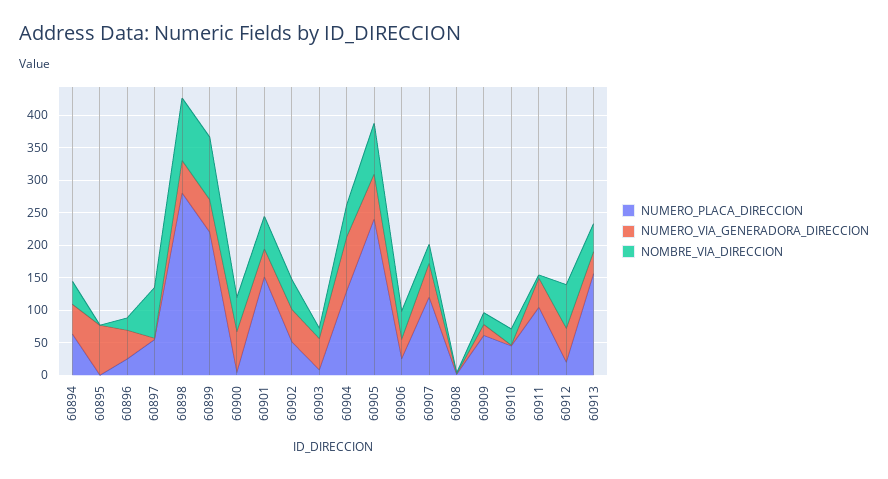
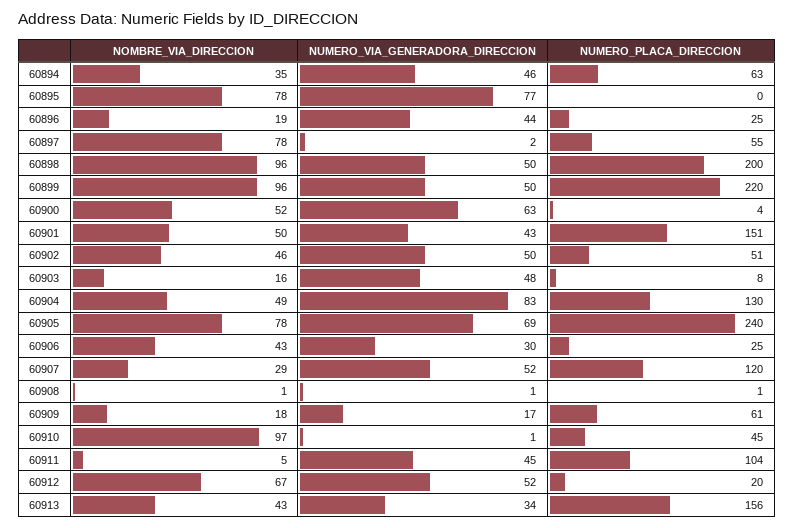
  {
    "NUMERO_PLACA_DIRECCION": {
      "60894": 63,
      "60895": 0,
      "60896": 25,
      "60897": 55,
-     "60898": 275,
+     "60898": 200,
      "60899": 220,
      "60900": 4,
      "60901": 151,
      "60902": 51,
      "60903": 8,
      "60904": 130,
      "60905": 240,
      "60906": 25,
      "60907": 120,
      "60908": 1,
      "60909": 61,
      "60910": 45,
      "60911": 104,
      "60912": 20,
      "60913": 156
    },
    "NUMERO_VIA_GENERADORA_DIRECCION": {
      "60894": 46,
      "60895": 77,
      "60896": 44,
      "60897": 2,
      "60898": 50,
      "60899": 50,
      "60900": 63,
      "60901": 43,
      "60902": 50,
      "60903": 48,
      "60904": 83,
      "60905": 69,
      "60906": 30,
      "60907": 52,
      "60908": 1,
      "60909": 17,
      "60910": 1,
      "60911": 45,
      "60912": 52,
      "60913": 34
    },
    "NOMBRE_VIA_DIRECCION": {
      "60894": 35,
-     "60895": 0,
+     "60895": 78,
      "60896": 19,
      "60897": 78,
      "60898": 96,
      "60899": 96,
      "60900": 52,
      "60901": 50,
      "60902": 46,
      "60903": 16,
      "60904": 49,
      "60905": 78,
      "60906": 43,
      "60907": 29,
      "60908": 1,
      "60909": 18,
-     "60910": 25,
+     "60910": 97,
      "60911": 5,
      "60912": 67,
      "60913": 43
    }
  }

